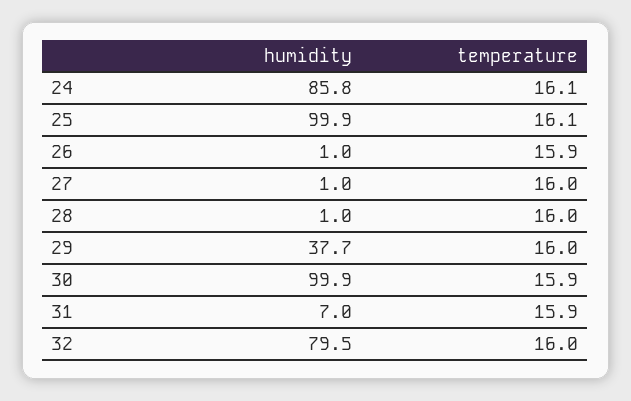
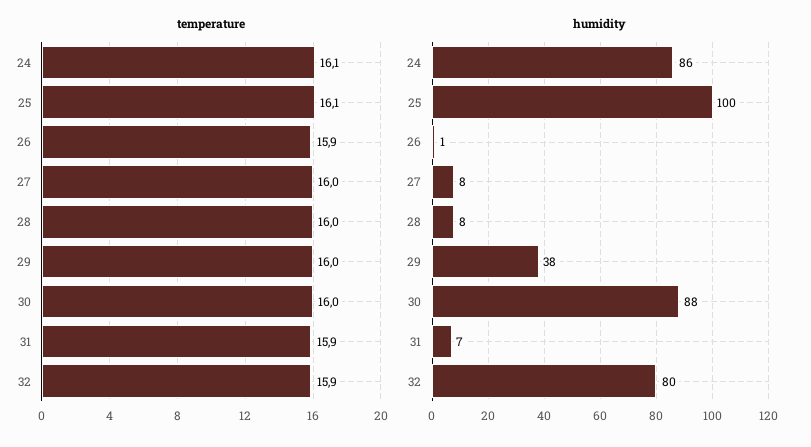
  {
    "humidity": {
      "24": 85.8,
      "25": 99.9,
      "26": 1,
-     "27": 1,
+     "27": 8,
-     "28": 1,
+     "28": 8,
      "29": 37.7,
-     "30": 99.9,
+     "30": 88,
      "31": 7,
      "32": 79.5
    },
    "temperature": {
      "24": 16.1,
      "25": 16.1,
      "26": 15.9,
      "27": 16,
      "28": 16,
      "29": 16,
-     "30": 15.9,
+     "30": 16,
      "31": 15.9,
-     "32": 16
+     "32": 15.9
    }
  }

